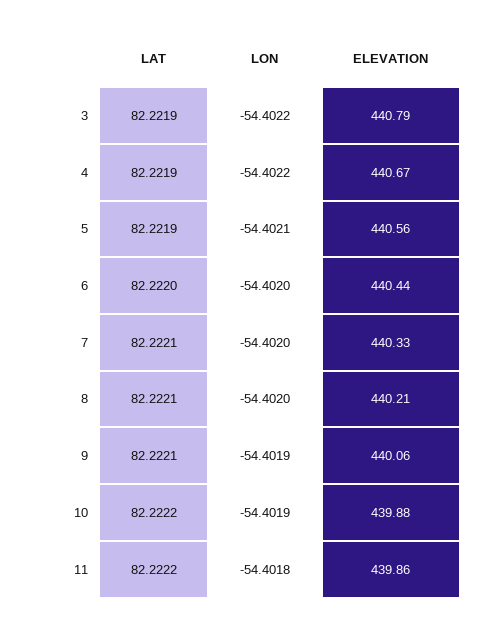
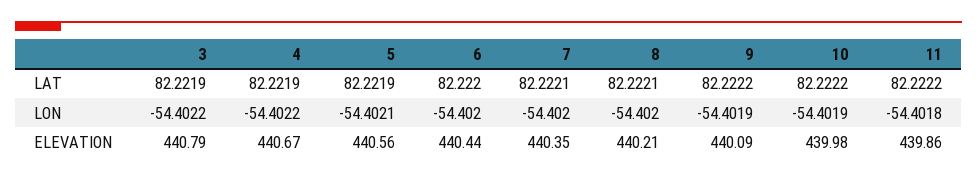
  {
    "LAT": {
      "3": 82.2219,
      "4": 82.2219,
      "5": 82.2219,
      "6": 82.222,
      "7": 82.2221,
      "8": 82.2221,
-     "9": 82.2221,
+     "9": 82.2222,
      "10": 82.2222,
      "11": 82.2222
    },
    "LON": {
      "3": -54.4022,
      "4": -54.4022,
      "5": -54.4021,
      "6": -54.402,
      "7": -54.402,
      "8": -54.402,
      "9": -54.4019,
      "10": -54.4019,
      "11": -54.4018
    },
    "ELEVATION": {
      "3": 440.79,
      "4": 440.67,
      "5": 440.56,
      "6": 440.44,
-     "7": 440.33,
+     "7": 440.35,
      "8": 440.21,
-     "9": 440.06,
+     "9": 440.09,
-     "10": 439.88,
+     "10": 439.98,
      "11": 439.86
    }
  }

